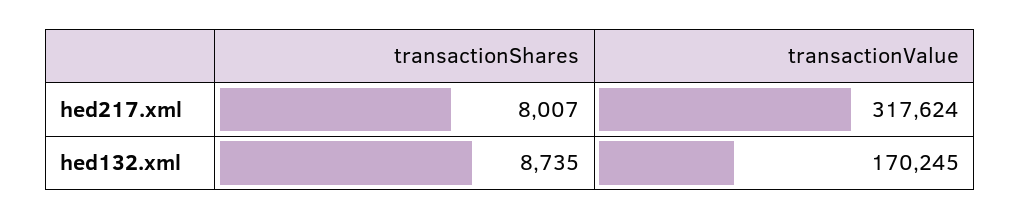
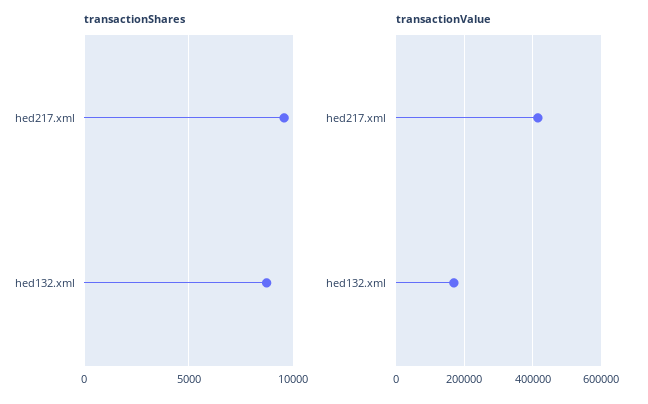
  {
    "transactionShares": {
-     "hed217.xml": 8007,
+     "hed217.xml": 9500,
      "hed132.xml": 8735
    },
    "transactionValue": {
-     "hed217.xml": 317624,
+     "hed217.xml": 420000,
      "hed132.xml": 170245
    }
  }

